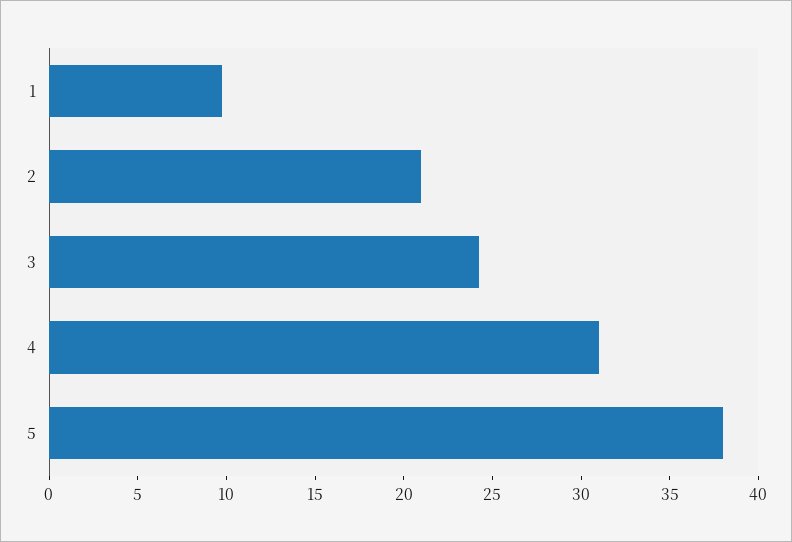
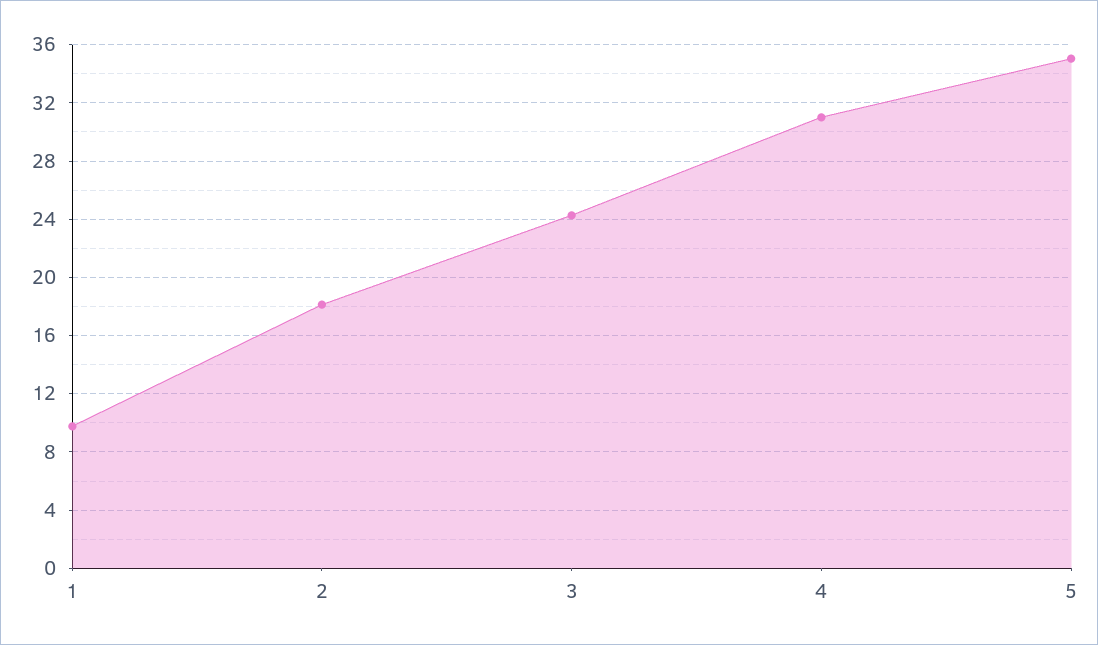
  {
    "1": 10,
-   "2": 21,
+   "2": 18,
    "3": 24.5,
    "4": 31,
-   "5": 38
+   "5": 35
  }

